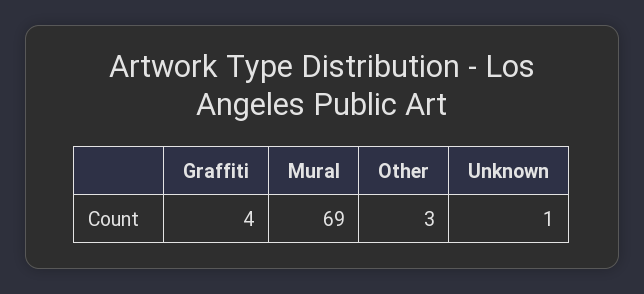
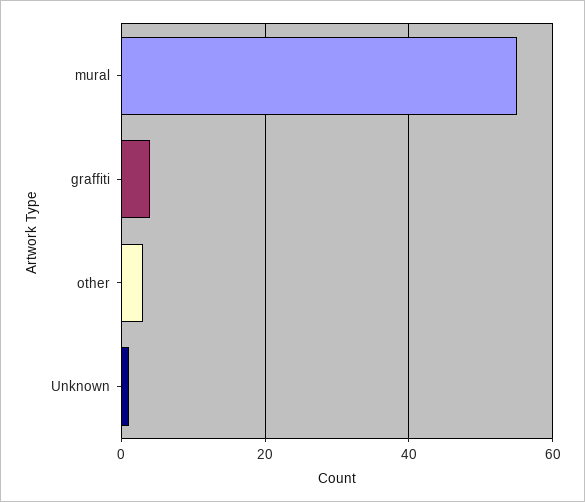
  {
    "Graffiti": 4,
-   "Mural": 69,
+   "Mural": 55,
    "Other": 3,
    "Unknown": 1
  }

